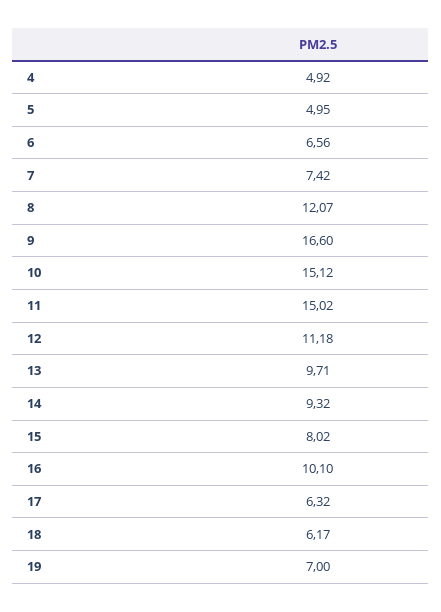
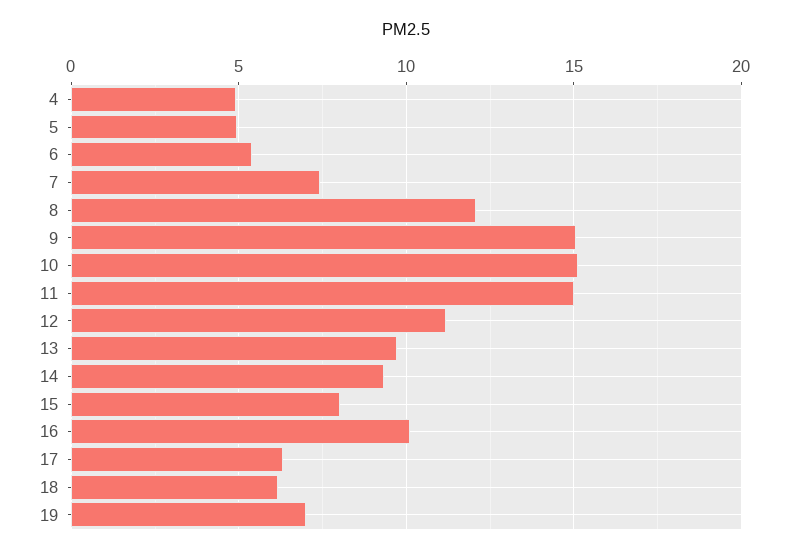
  {
    "4": 4.92,
    "5": 4.95,
-   "6": 6.56,
+   "6": 5.5,
    "7": 7.42,
    "8": 12.07,
-   "9": 16.6,
+   "9": 15,
    "10": 15.12,
    "11": 15.02,
    "12": 11.18,
    "13": 9.71,
    "14": 9.32,
    "15": 8.02,
    "16": 10.1,
    "17": 6.32,
    "18": 6.17,
    "19": 7
  }

